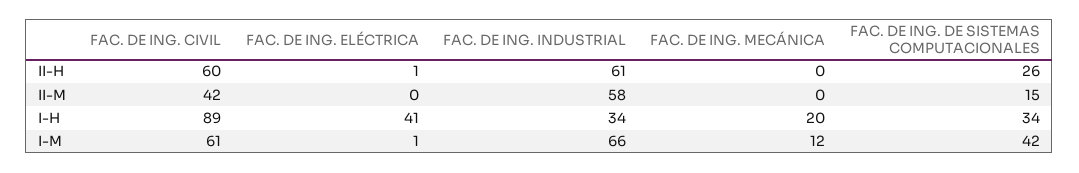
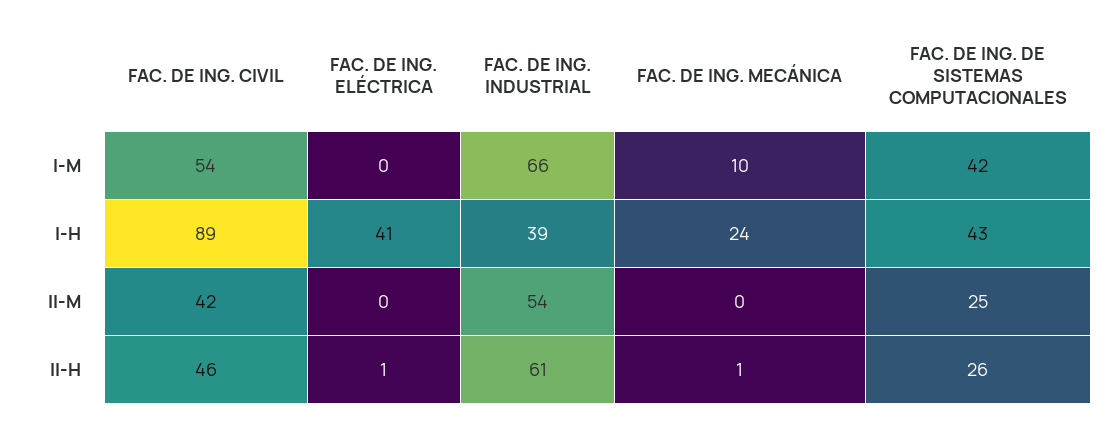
  {
    "FAC. DE ING. CIVIL": {
-     "II-H": 60,
+     "II-H": 46,
      "II-M": 42,
      "I-H": 89,
-     "I-M": 61
+     "I-M": 54
    },
    "FAC. DE ING. ELÉCTRICA": {
      "II-H": 1,
      "II-M": 0,
      "I-H": 41,
-     "I-M": 1
+     "I-M": 0
    },
    "FAC. DE ING. INDUSTRIAL": {
      "II-H": 61,
-     "II-M": 58,
+     "II-M": 54,
-     "I-H": 34,
+     "I-H": 39,
      "I-M": 66
    },
    "FAC. DE ING. MECÁNICA": {
-     "II-H": 0,
+     "II-H": 1,
      "II-M": 0,
-     "I-H": 20,
+     "I-H": 24,
-     "I-M": 12
+     "I-M": 10
    },
    "FAC. DE ING. DE SISTEMAS COMPUTACIONALES": {
      "II-H": 26,
-     "II-M": 15,
+     "II-M": 25,
-     "I-H": 34,
+     "I-H": 43,
      "I-M": 42
    }
  }

